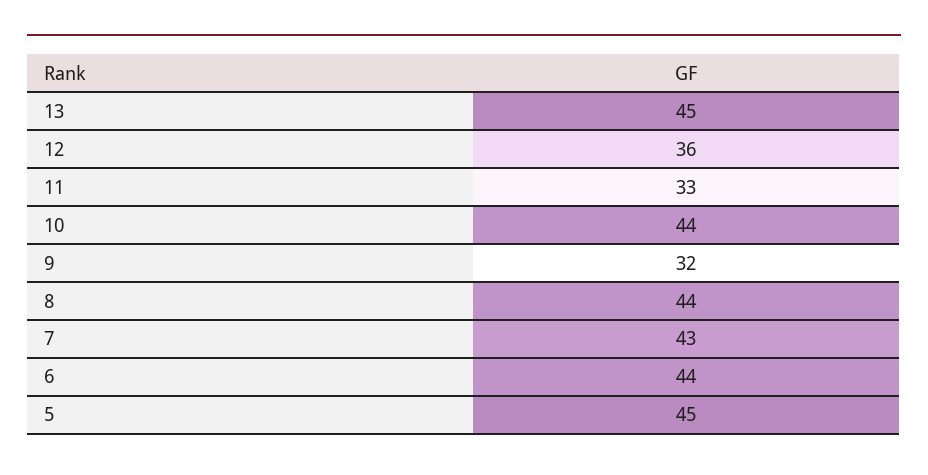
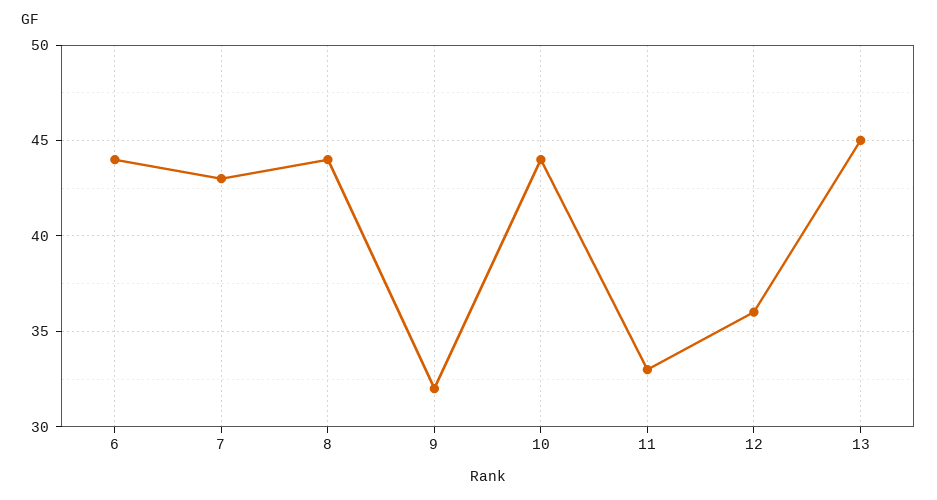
  {
    "13": 45,
    "12": 36,
    "11": 33,
    "10": 44,
    "9": 32,
    "8": 44,
    "7": 43,
-   "6": 44,
+   "6": 44
-   "5": 45
  }

